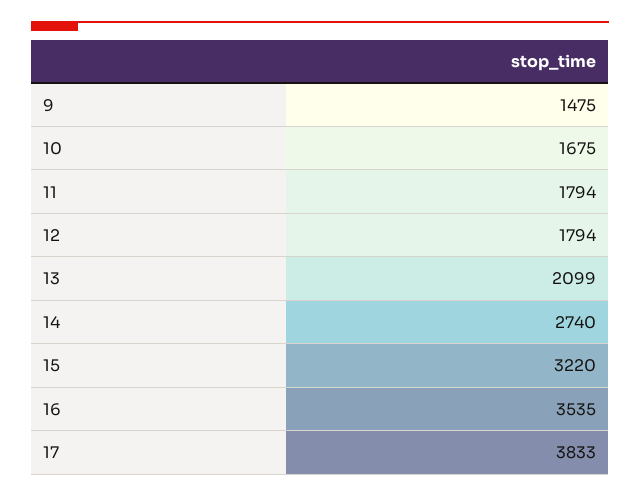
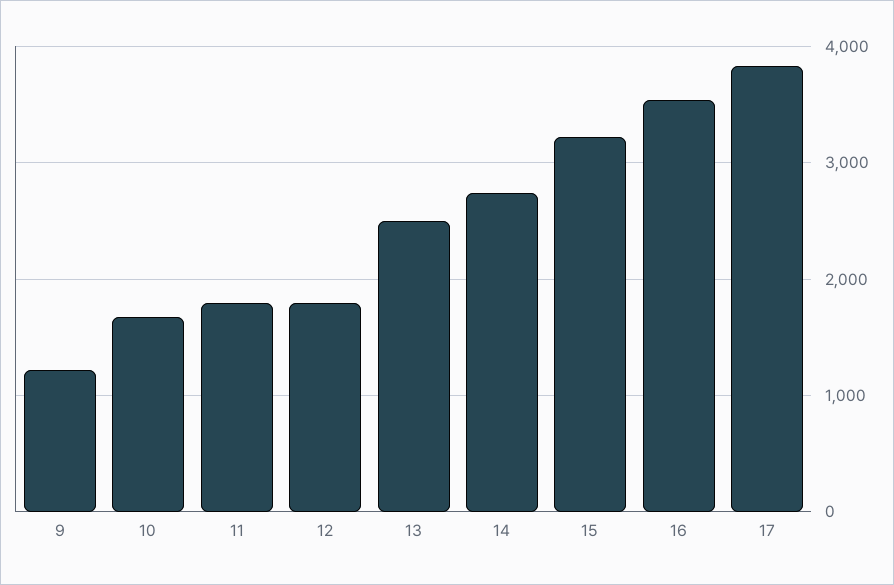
  {
-   "9": 1475,
+   "9": 1200,
    "10": 1675,
    "11": 1794,
    "12": 1794,
-   "13": 2099,
+   "13": 2500,
    "14": 2740,
    "15": 3220,
    "16": 3535,
    "17": 3833
  }

